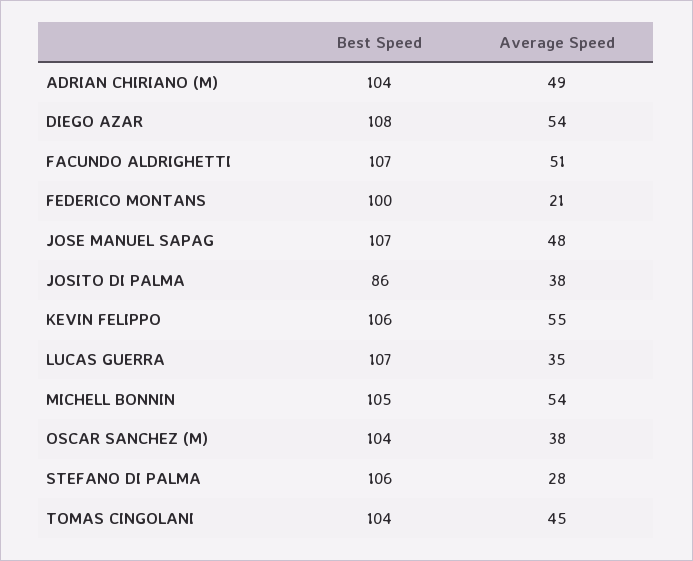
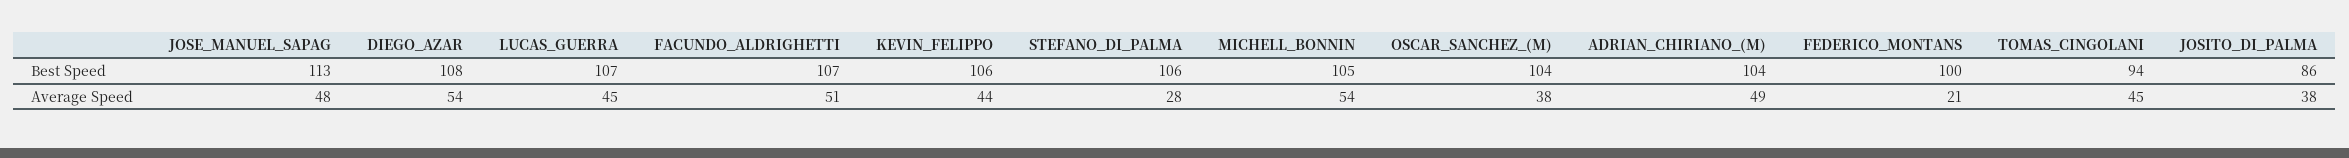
  {
    "Best Speed": {
      "ADRIAN CHIRIANO (M)": 104,
      "DIEGO AZAR": 108,
      "FACUNDO ALDRIGHETTI": 107,
      "FEDERICO MONTANS": 100,
-     "JOSE MANUEL SAPAG": 107,
+     "JOSE MANUEL SAPAG": 113,
      "JOSITO DI PALMA": 86,
      "KEVIN FELIPPO": 106,
      "LUCAS GUERRA": 107,
      "MICHELL BONNIN": 105,
      "OSCAR SANCHEZ (M)": 104,
      "STEFANO DI PALMA": 106,
-     "TOMAS CINGOLANI": 104
+     "TOMAS CINGOLANI": 94
    },
    "Average Speed": {
      "ADRIAN CHIRIANO (M)": 49,
      "DIEGO AZAR": 54,
      "FACUNDO ALDRIGHETTI": 51,
      "FEDERICO MONTANS": 21,
      "JOSE MANUEL SAPAG": 48,
      "JOSITO DI PALMA": 38,
-     "KEVIN FELIPPO": 55,
+     "KEVIN FELIPPO": 44,
-     "LUCAS GUERRA": 35,
+     "LUCAS GUERRA": 45,
      "MICHELL BONNIN": 54,
      "OSCAR SANCHEZ (M)": 38,
      "STEFANO DI PALMA": 28,
      "TOMAS CINGOLANI": 45
    }
  }

